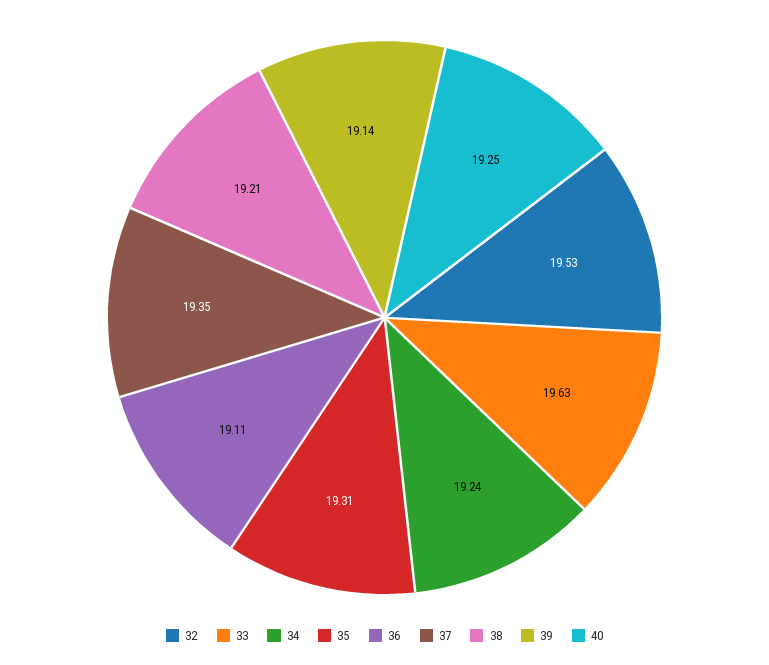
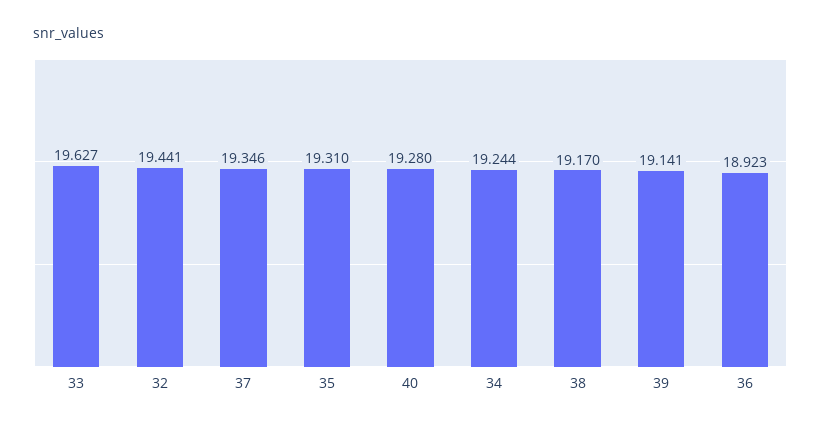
  {
-   "32": 19.53,
+   "32": 19.441,
    "33": 19.627,
    "34": 19.244,
    "35": 19.31,
-   "36": 19.11,
+   "36": 18.923,
    "37": 19.346,
-   "38": 19.21,
+   "38": 19.17,
    "39": 19.141,
-   "40": 19.25
+   "40": 19.28
  }

